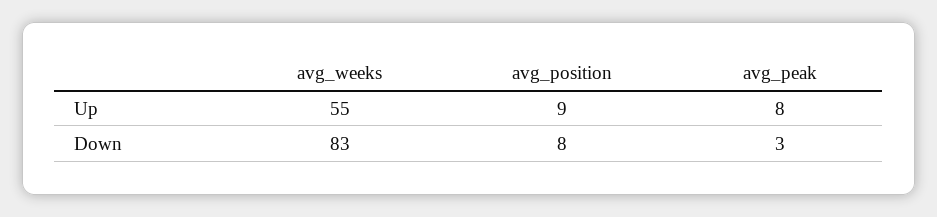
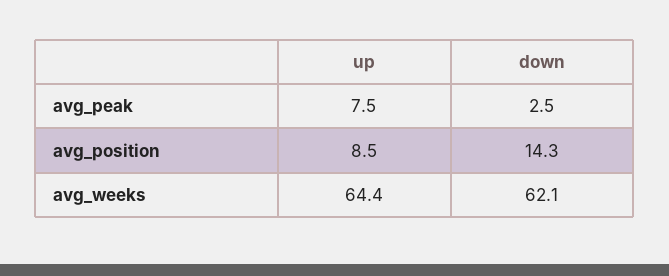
  {
    "avg_weeks": {
-     "Up": 55,
+     "Up": 64.4,
-     "Down": 83
+     "Down": 62.1
    },
    "avg_position": {
      "Up": 8.5,
-     "Down": 8
+     "Down": 14.3
    },
    "avg_peak": {
      "Up": 7.5,
      "Down": 2.5
    }
  }

